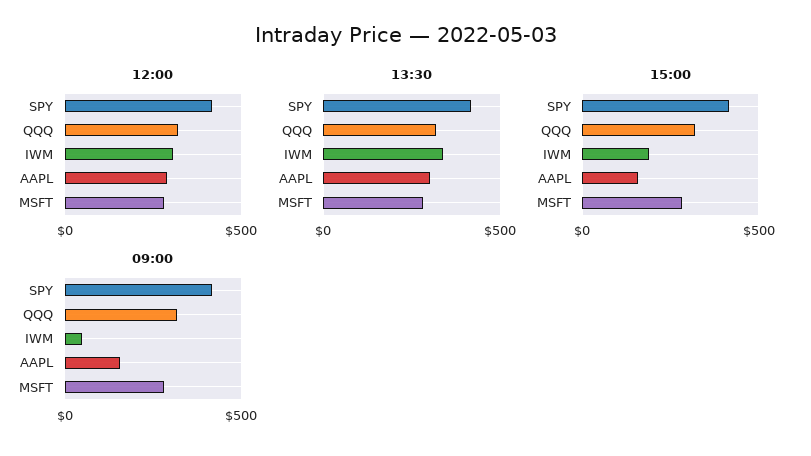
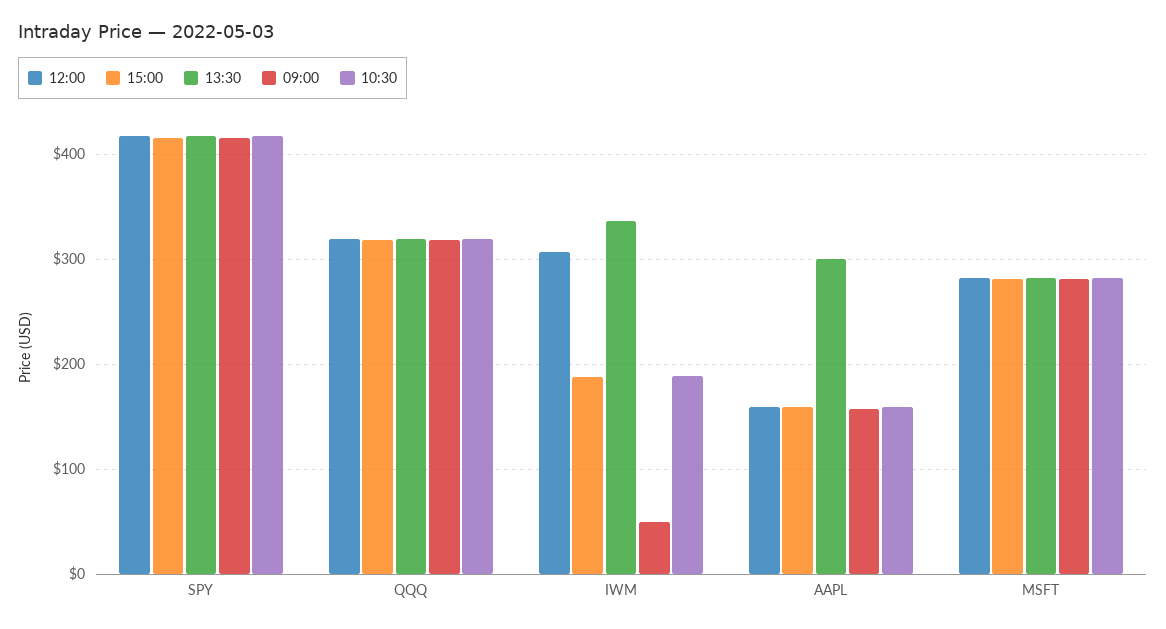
  {
    "12:00": {
      "SPY": 420,
      "QQQ": 320,
      "IWM": 310,
-     "AAPL": 300,
+     "AAPL": 160,
      "MSFT": 280
    },
    "13:30": {
      "SPY": 420,
      "QQQ": 320,
      "IWM": 340,
      "AAPL": 300,
      "MSFT": 280
    },
    "15:00": {
      "SPY": 420,
      "QQQ": 320,
      "IWM": 190,
      "AAPL": 160,
      "MSFT": 280
    },
    "09:00": {
      "SPY": 420,
      "QQQ": 320,
      "IWM": 50,
      "AAPL": 160,
      "MSFT": 280
-   }
+   },
+   "10:30": {
+     "SPY": 420,
+     "QQQ": 320,
+     "IWM": 190,
+     "AAPL": 160,
+     "MSFT": 280
+   }
  }

